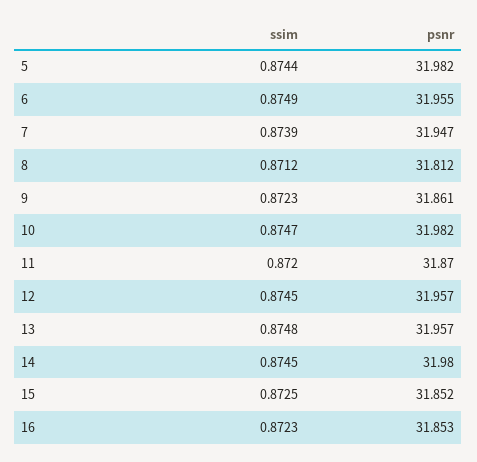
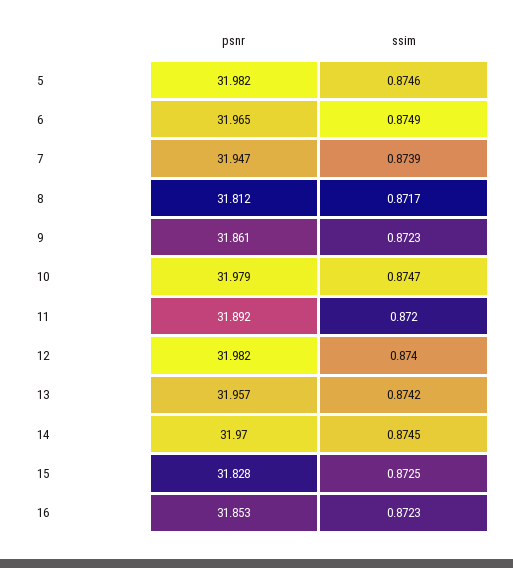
  {
    "ssim": {
-     "5": 0.8744,
+     "5": 0.8746,
      "6": 0.8749,
      "7": 0.8739,
-     "8": 0.8712,
+     "8": 0.8717,
      "9": 0.8723,
      "10": 0.8747,
      "11": 0.872,
-     "12": 0.8745,
+     "12": 0.874,
-     "13": 0.8748,
+     "13": 0.8742,
      "14": 0.8745,
      "15": 0.8725,
      "16": 0.8723
    },
    "psnr": {
      "5": 31.982,
-     "6": 31.955,
+     "6": 31.965,
      "7": 31.947,
      "8": 31.812,
      "9": 31.861,
-     "10": 31.982,
+     "10": 31.979,
-     "11": 31.87,
+     "11": 31.892,
-     "12": 31.957,
+     "12": 31.982,
      "13": 31.957,
-     "14": 31.98,
+     "14": 31.97,
-     "15": 31.852,
+     "15": 31.828,
      "16": 31.853
    }
  }

